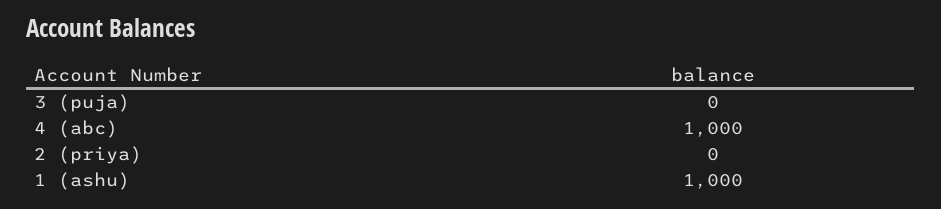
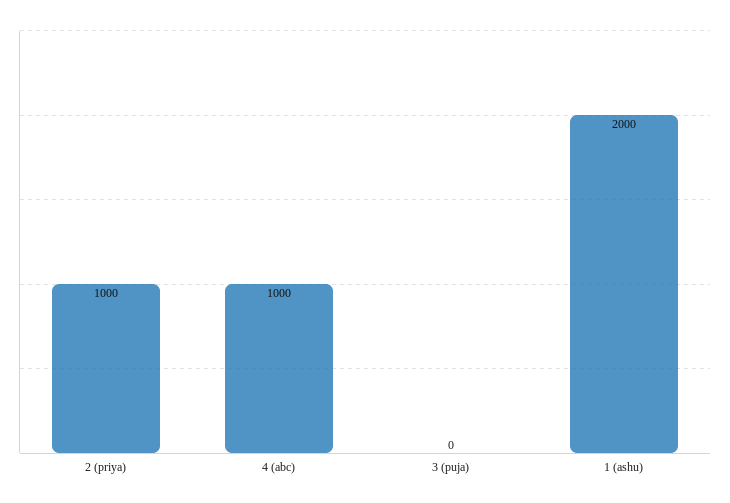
  {
    "3 (puja)": 0,
    "4 (abc)": 1000,
-   "2 (priya)": 0,
+   "2 (priya)": 1000,
-   "1 (ashu)": 1000
+   "1 (ashu)": 2000
  }

